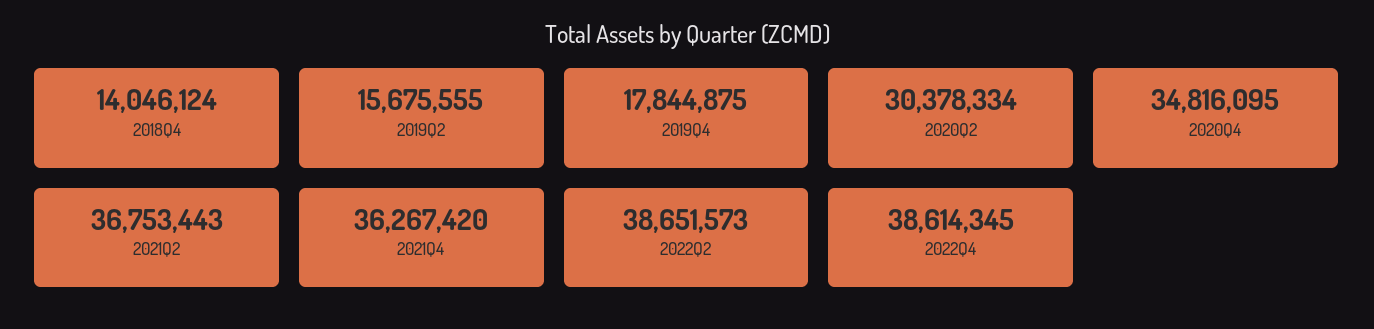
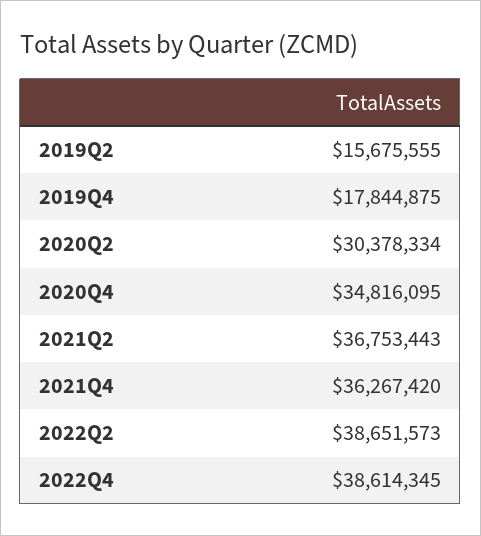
  {
-   "2018Q4": 14046124,
    "2019Q2": 15675555,
    "2019Q4": 17844875,
    "2020Q2": 30378334,
    "2020Q4": 34816095,
    "2021Q2": 36753443,
    "2021Q4": 36267420,
    "2022Q2": 38651573,
    "2022Q4": 38614345
  }

